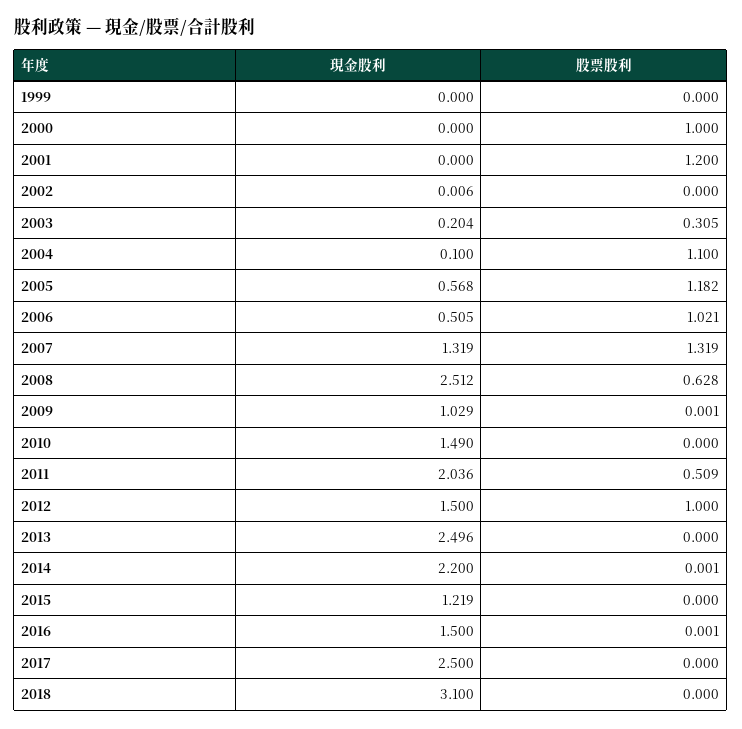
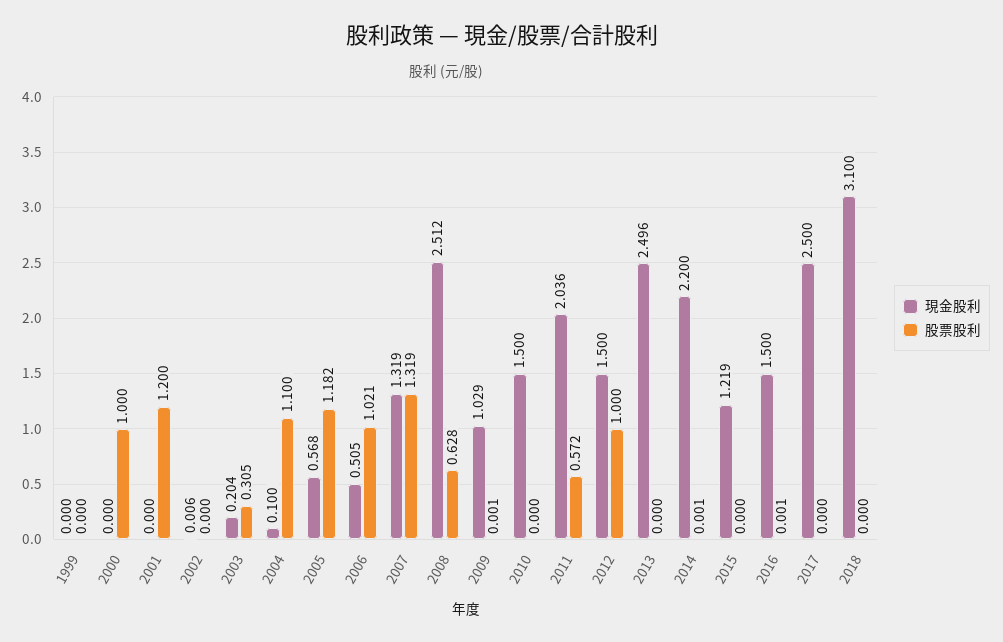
  {
    "現金股利": {
      "1999": 0,
      "2000": 0,
      "2001": 0,
      "2002": 0.006,
      "2003": 0.204,
      "2004": 0.1,
      "2005": 0.568,
      "2006": 0.505,
      "2007": 1.319,
      "2008": 2.512,
      "2009": 1.029,
-     "2010": 1.49,
+     "2010": 1.5,
      "2011": 2.036,
      "2012": 1.5,
      "2013": 2.496,
      "2014": 2.2,
      "2015": 1.219,
      "2016": 1.5,
      "2017": 2.5,
      "2018": 3.1
    },
    "股票股利": {
      "1999": 0,
      "2000": 1,
      "2001": 1.2,
      "2002": 0,
      "2003": 0.305,
      "2004": 1.1,
      "2005": 1.182,
      "2006": 1.021,
      "2007": 1.319,
      "2008": 0.628,
      "2009": 0.001,
      "2010": 0,
-     "2011": 0.509,
+     "2011": 0.572,
      "2012": 1,
      "2013": 0,
      "2014": 0.001,
      "2015": 0,
      "2016": 0.001,
      "2017": 0,
      "2018": 0
    }
  }

